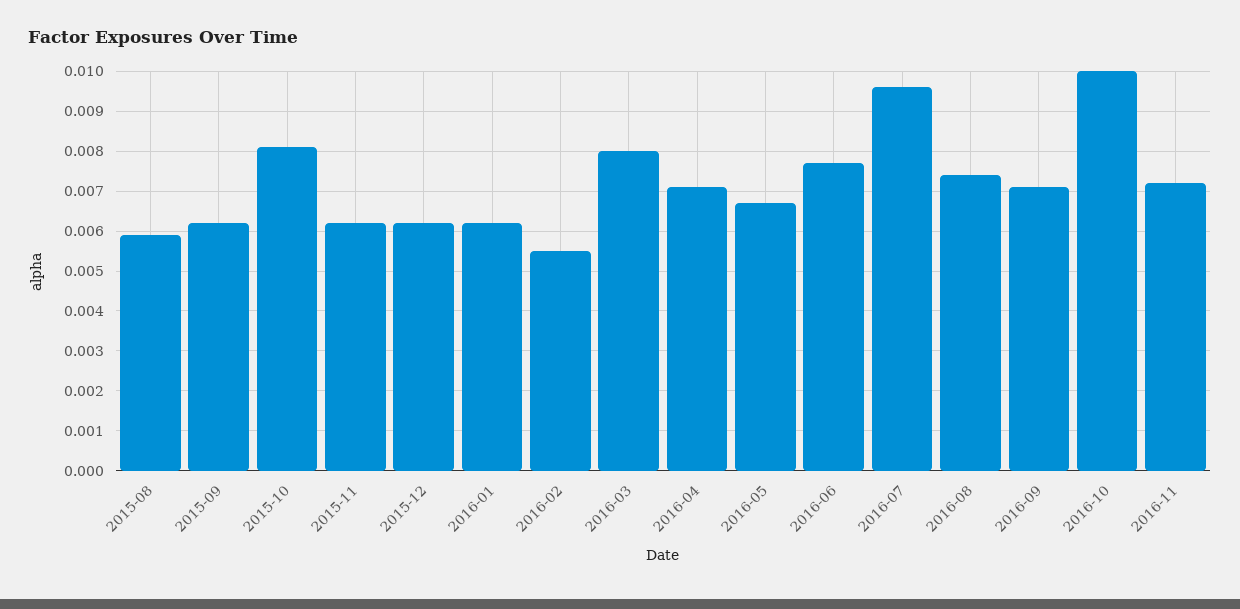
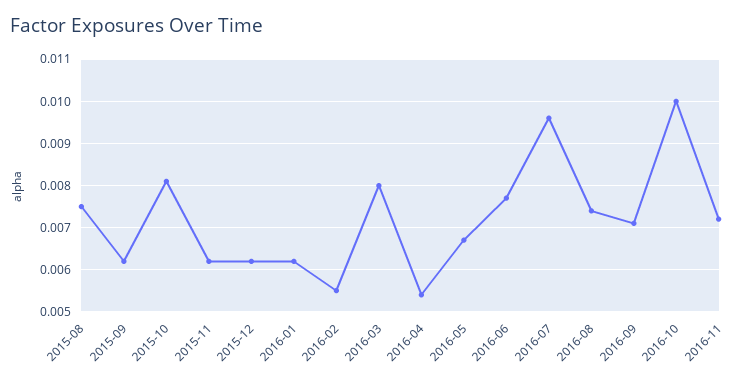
  {
-   "2015-08": 0.006,
+   "2015-08": 0.0075,
    "2015-09": 0.006,
    "2015-10": 0.008,
    "2015-11": 0.006,
    "2015-12": 0.006,
    "2016-01": 0.006,
    "2016-02": 0.0055,
    "2016-03": 0.008,
-   "2016-04": 0.007,
+   "2016-04": 0.0055,
    "2016-05": 0.0065,
    "2016-06": 0.0075,
    "2016-07": 0.0095,
    "2016-08": 0.0075,
    "2016-09": 0.007,
    "2016-10": 0.01,
    "2016-11": 0.007
  }

